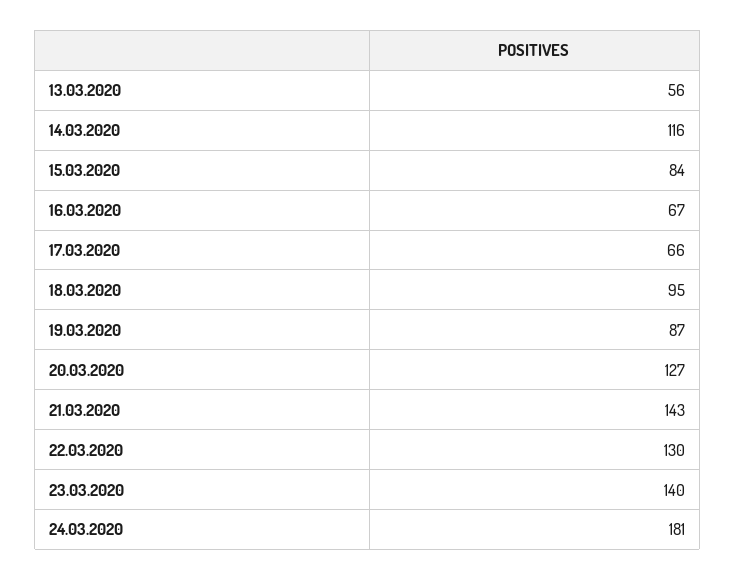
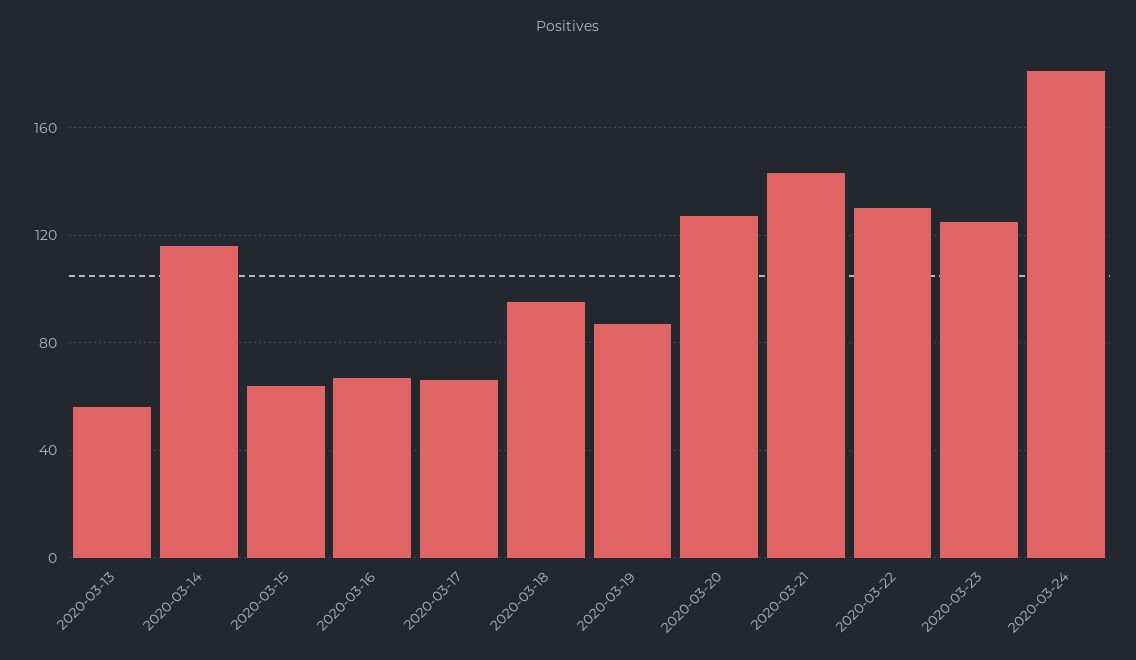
  {
    "13.03.2020": 56,
    "14.03.2020": 116,
-   "15.03.2020": 84,
+   "15.03.2020": 65,
    "16.03.2020": 67,
    "17.03.2020": 66,
    "18.03.2020": 95,
    "19.03.2020": 87,
    "20.03.2020": 127,
    "21.03.2020": 143,
    "22.03.2020": 130,
-   "23.03.2020": 140,
+   "23.03.2020": 125,
    "24.03.2020": 181
  }

